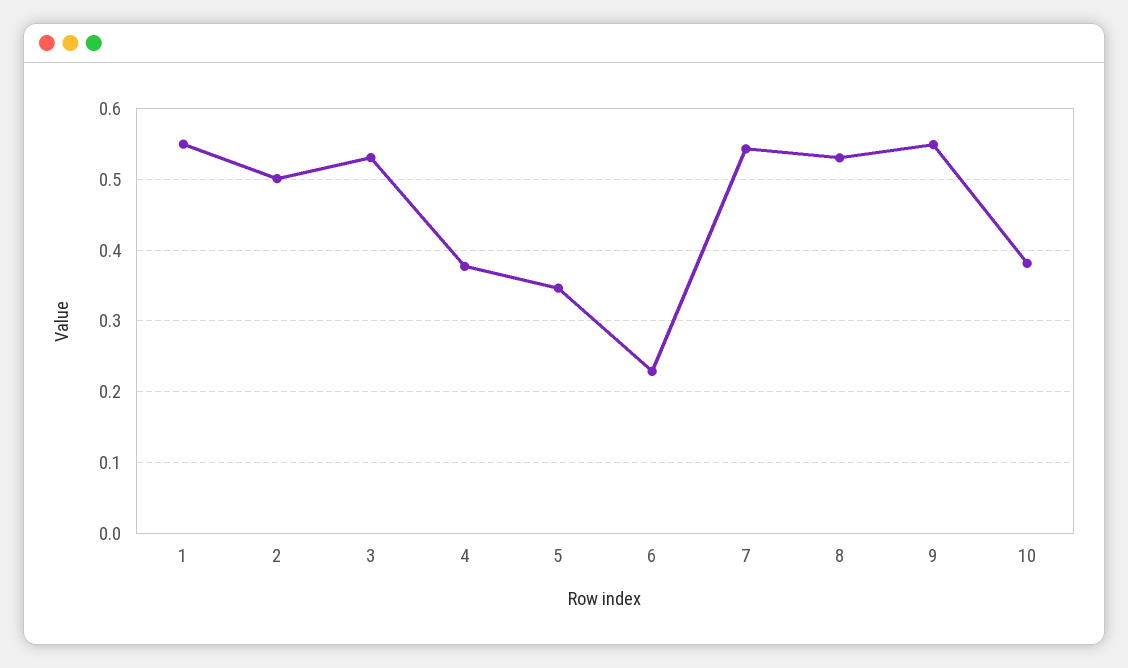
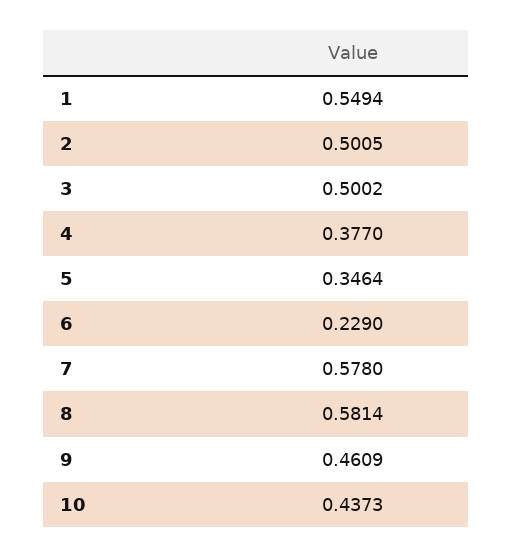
  {
    "1": 0.5494,
    "2": 0.5005,
-   "3": 0.53,
+   "3": 0.5002,
    "4": 0.377,
    "5": 0.3464,
    "6": 0.229,
-   "7": 0.54,
+   "7": 0.578,
-   "8": 0.53,
+   "8": 0.5814,
-   "9": 0.55,
+   "9": 0.4609,
-   "10": 0.38
+   "10": 0.4373
  }

